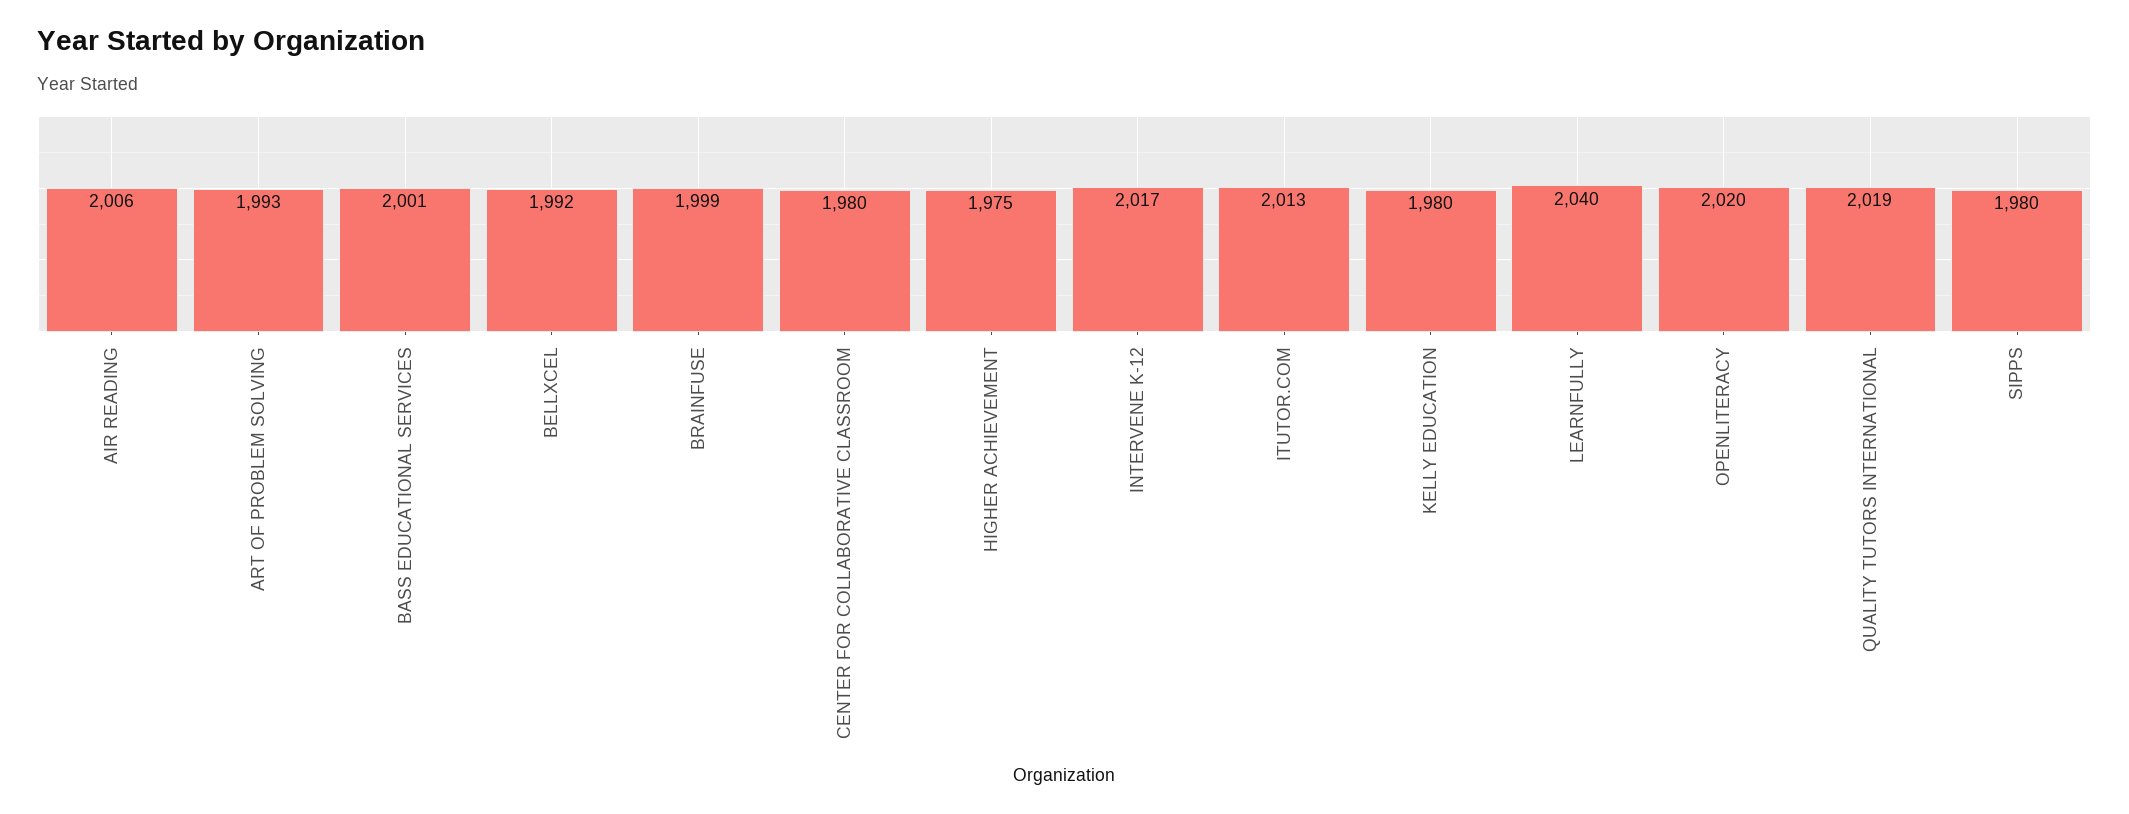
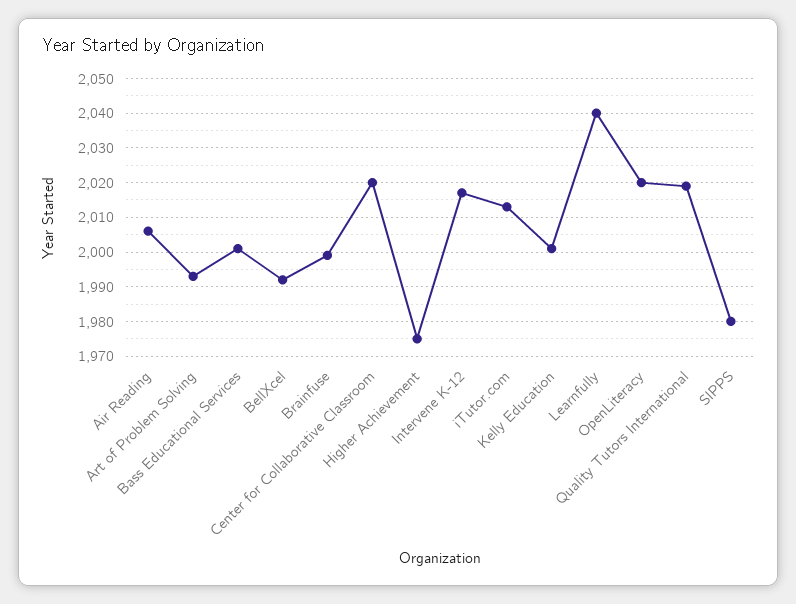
  {
    "AIR READING": 2006,
    "ART OF PROBLEM SOLVING": 1993,
    "BASS EDUCATIONAL SERVICES": 2001,
    "BELLXCEL": 1992,
    "BRAINFUSE": 1999,
-   "CENTER FOR COLLABORATIVE CLASSROOM": 1980,
+   "CENTER FOR COLLABORATIVE CLASSROOM": 2020,
    "HIGHER ACHIEVEMENT": 1975,
    "INTERVENE K-12": 2017,
    "ITUTOR.COM": 2013,
-   "KELLY EDUCATION": 1980,
+   "KELLY EDUCATION": 2000,
    "LEARNFULLY": 2040,
    "OPENLITERACY": 2020,
    "QUALITY TUTORS INTERNATIONAL": 2019,
    "SIPPS": 1980
  }

